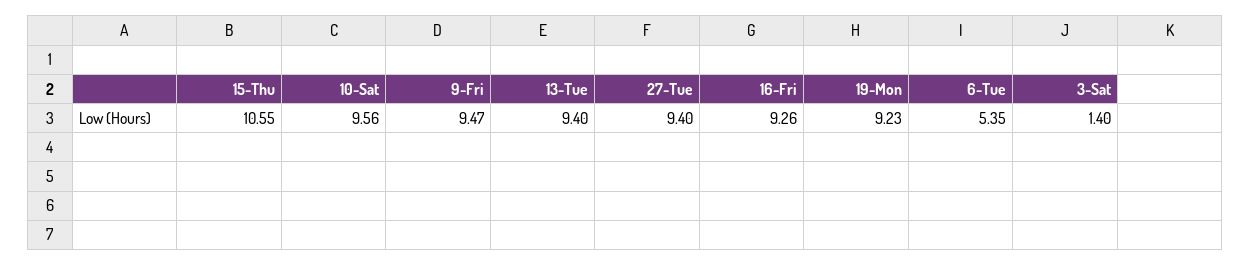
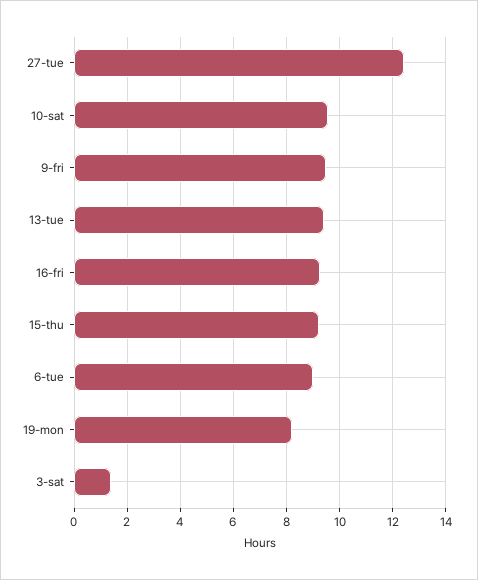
  {
-   "15-Thu": 10.55,
+   "15-Thu": 9.25,
    "10-Sat": 9.56,
    "9-Fri": 9.47,
    "13-Tue": 9.4,
-   "27-Tue": 9.4,
+   "27-Tue": 12.5,
    "16-Fri": 9.26,
-   "19-Mon": 9.23,
+   "19-Mon": 8.25,
-   "6-Tue": 5.35,
+   "6-Tue": 9,
    "3-Sat": 1.4
  }

